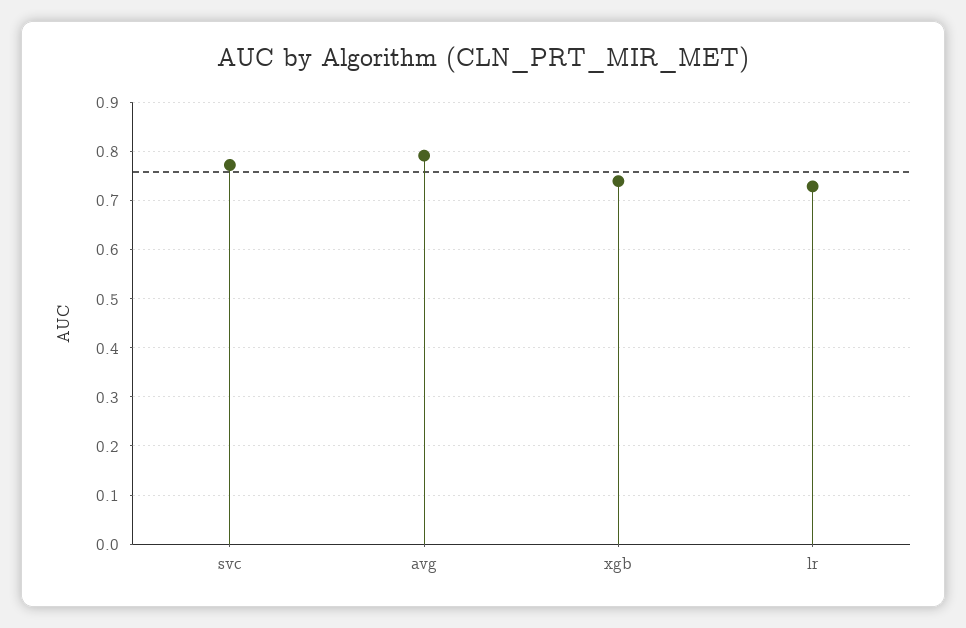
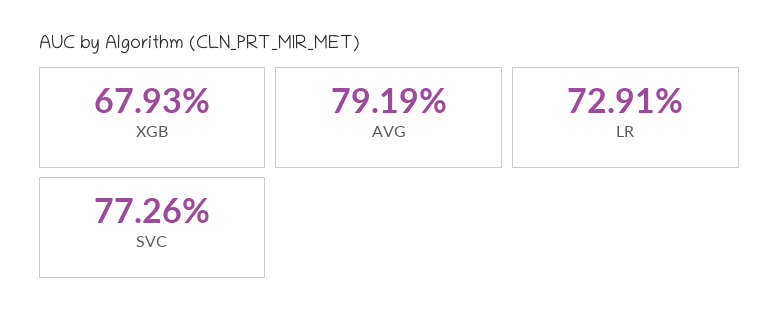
  {
    "svc": 0.7726,
    "avg": 0.7919,
-   "xgb": 0.74,
+   "xgb": 0.6793,
    "lr": 0.7291
  }

